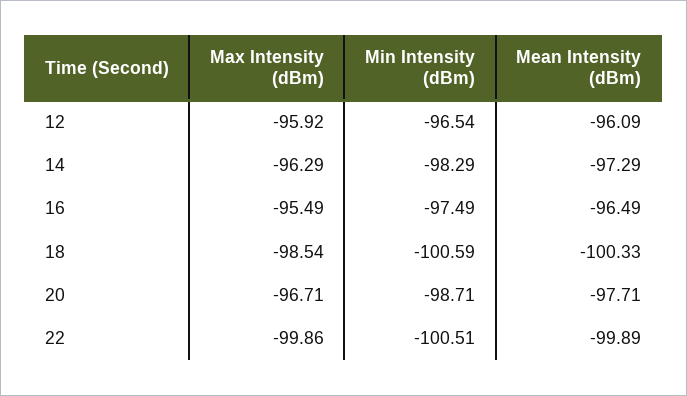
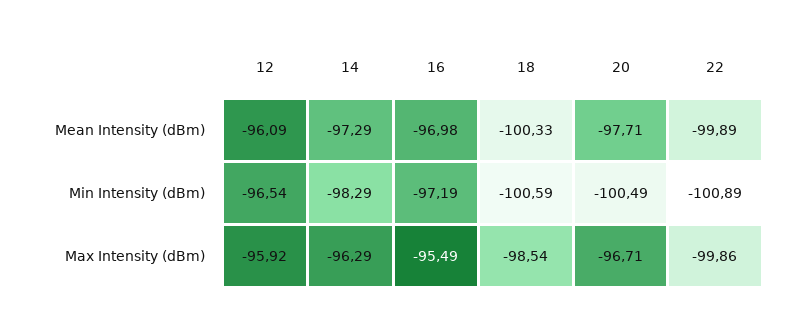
  {
    "Max Intensity (dBm)": {
      "12": -95.92,
      "14": -96.29,
      "16": -95.49,
      "18": -98.54,
      "20": -96.71,
      "22": -99.86
    },
    "Min Intensity (dBm)": {
      "12": -96.54,
      "14": -98.29,
-     "16": -97.49,
+     "16": -97.19,
      "18": -100.59,
-     "20": -98.71,
+     "20": -100.49,
-     "22": -100.51
+     "22": -100.89
    },
    "Mean Intensity (dBm)": {
      "12": -96.09,
      "14": -97.29,
-     "16": -96.49,
+     "16": -96.98,
      "18": -100.33,
      "20": -97.71,
      "22": -99.89
    }
  }

